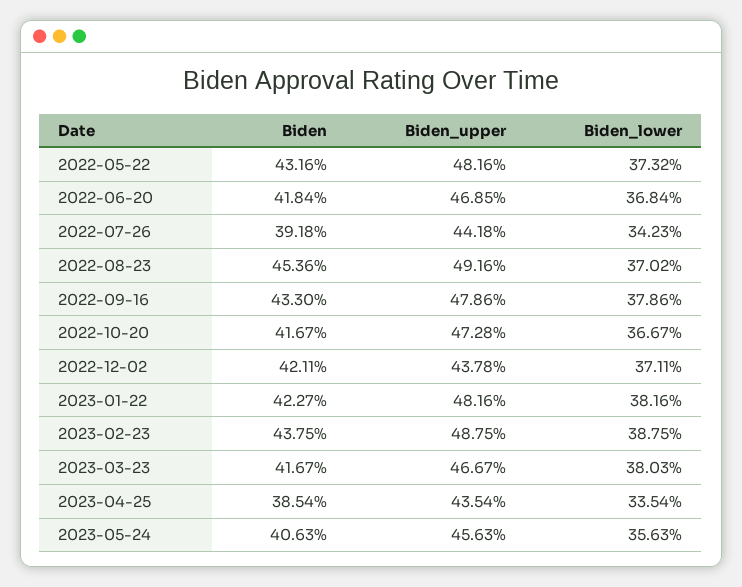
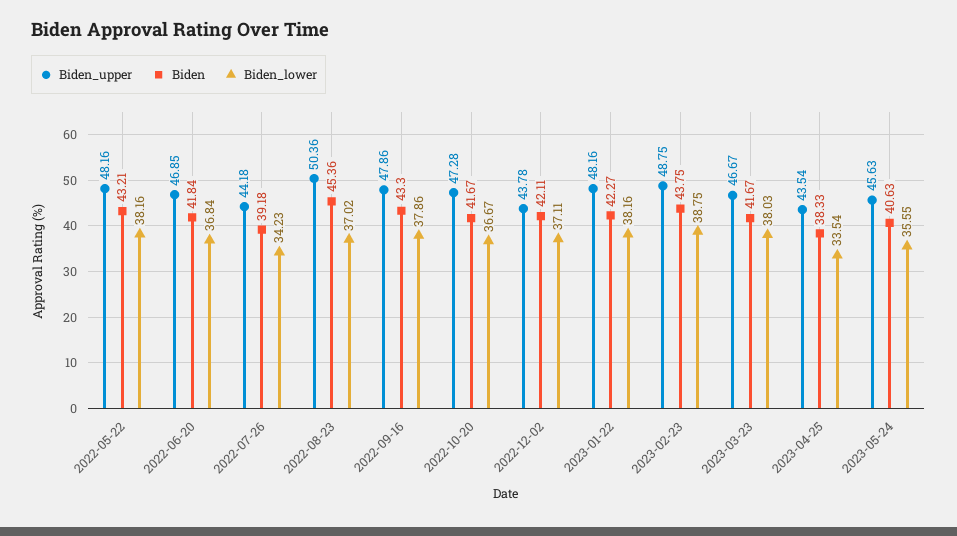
  {
    "Biden": {
-     "2022-05-22": 43.16,
+     "2022-05-22": 43.21,
      "2022-06-20": 41.84,
      "2022-07-26": 39.18,
      "2022-08-23": 45.36,
      "2022-09-16": 43.3,
      "2022-10-20": 41.67,
      "2022-12-02": 42.11,
      "2023-01-22": 42.27,
      "2023-02-23": 43.75,
      "2023-03-23": 41.67,
-     "2023-04-25": 38.54,
+     "2023-04-25": 38.33,
      "2023-05-24": 40.63
    },
    "Biden_upper": {
      "2022-05-22": 48.16,
      "2022-06-20": 46.85,
      "2022-07-26": 44.18,
-     "2022-08-23": 49.16,
+     "2022-08-23": 50.36,
      "2022-09-16": 47.86,
      "2022-10-20": 47.28,
      "2022-12-02": 43.78,
      "2023-01-22": 48.16,
      "2023-02-23": 48.75,
      "2023-03-23": 46.67,
      "2023-04-25": 43.54,
      "2023-05-24": 45.63
    },
    "Biden_lower": {
-     "2022-05-22": 37.32,
+     "2022-05-22": 38.16,
      "2022-06-20": 36.84,
      "2022-07-26": 34.23,
      "2022-08-23": 37.02,
      "2022-09-16": 37.86,
      "2022-10-20": 36.67,
      "2022-12-02": 37.11,
      "2023-01-22": 38.16,
      "2023-02-23": 38.75,
      "2023-03-23": 38.03,
      "2023-04-25": 33.54,
-     "2023-05-24": 35.63
+     "2023-05-24": 35.55
    }
  }

